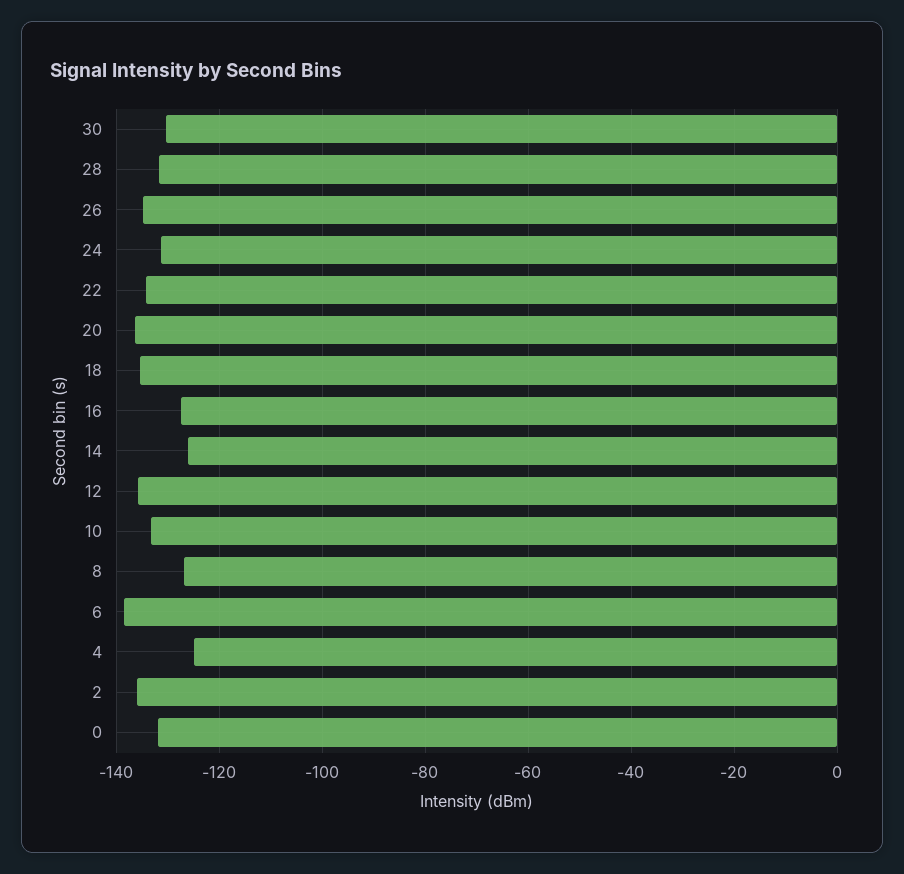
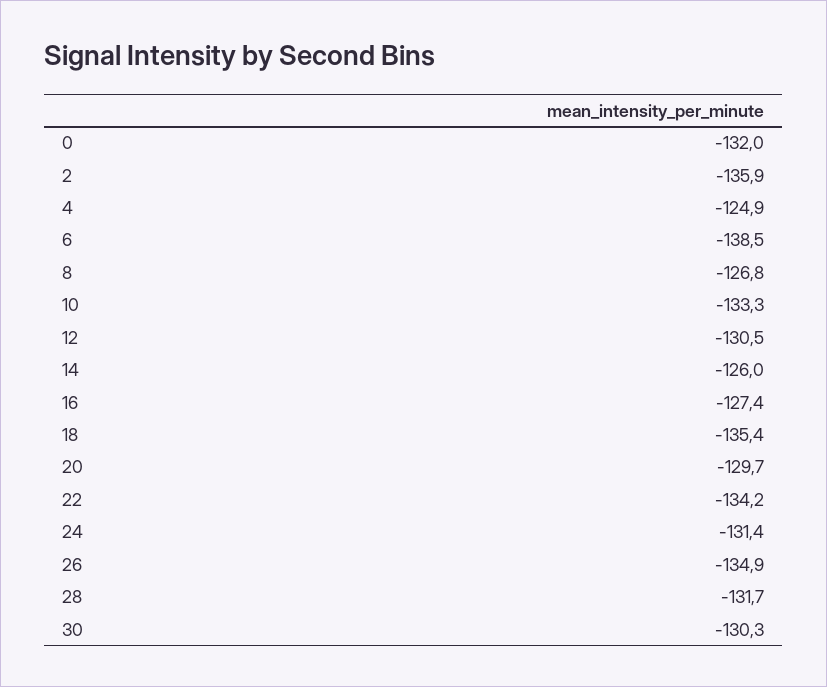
  {
    "30": -130.3,
    "28": -131.7,
    "26": -134.9,
    "24": -131.4,
    "22": -134.2,
-   "20": -136,
+   "20": -129.7,
    "18": -135.4,
    "16": -127.4,
    "14": -126,
-   "12": -136,
+   "12": -130.5,
    "10": -133.3,
    "8": -126.8,
    "6": -138.5,
    "4": -124.9,
    "2": -135.9,
    "0": -132
  }

